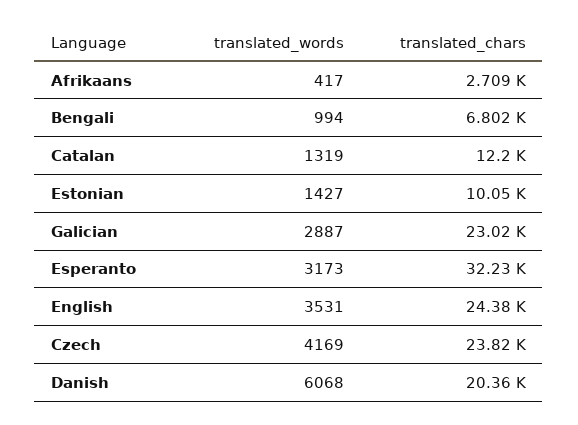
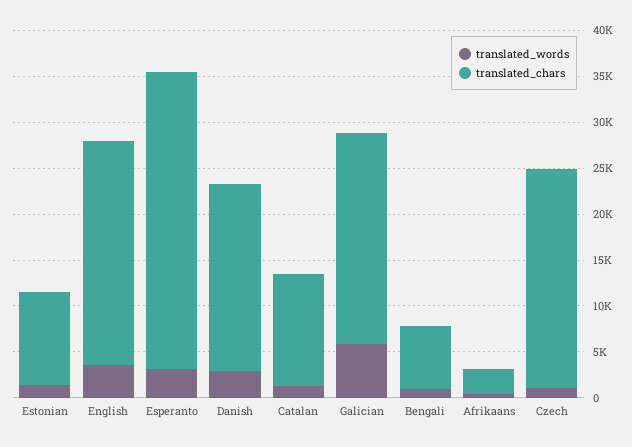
  {
    "translated_words": {
      "Afrikaans": 417,
      "Bengali": 994,
      "Catalan": 1319,
      "Estonian": 1427,
-     "Galician": 2887,
+     "Galician": 6000,
      "Esperanto": 3173,
      "English": 3531,
-     "Czech": 4169,
+     "Czech": 1000,
-     "Danish": 6068
+     "Danish": 3000
    },
    "translated_chars": {
      "Afrikaans": 2709,
      "Bengali": 6802,
      "Catalan": 12200,
      "Estonian": 10050,
      "Galician": 23020,
      "Esperanto": 32230,
      "English": 24380,
      "Czech": 23820,
      "Danish": 20360
    }
  }

